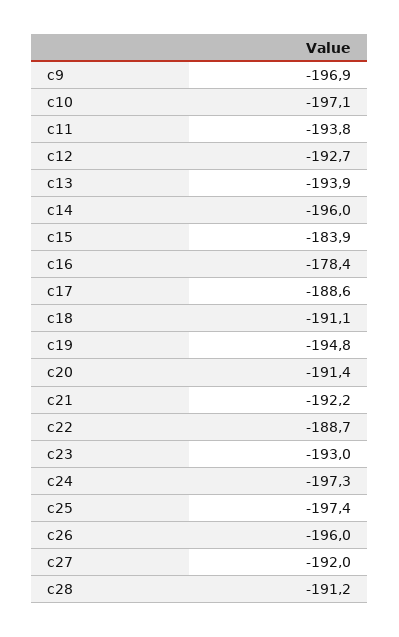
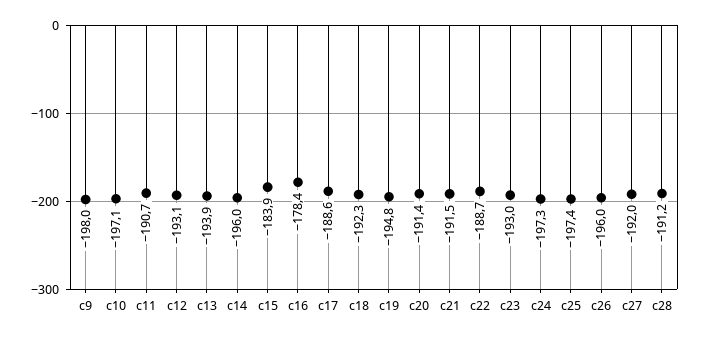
  {
-   "c9": -196.9,
+   "c9": -198,
    "c10": -197.1,
-   "c11": -193.8,
+   "c11": -190.7,
-   "c12": -192.7,
+   "c12": -193.1,
    "c13": -193.9,
    "c14": -196,
    "c15": -183.9,
    "c16": -178.4,
    "c17": -188.6,
-   "c18": -191.1,
+   "c18": -192.3,
    "c19": -194.8,
    "c20": -191.4,
-   "c21": -192.2,
+   "c21": -191.5,
    "c22": -188.7,
    "c23": -193,
    "c24": -197.3,
    "c25": -197.4,
    "c26": -196,
    "c27": -192,
    "c28": -191.2
  }

